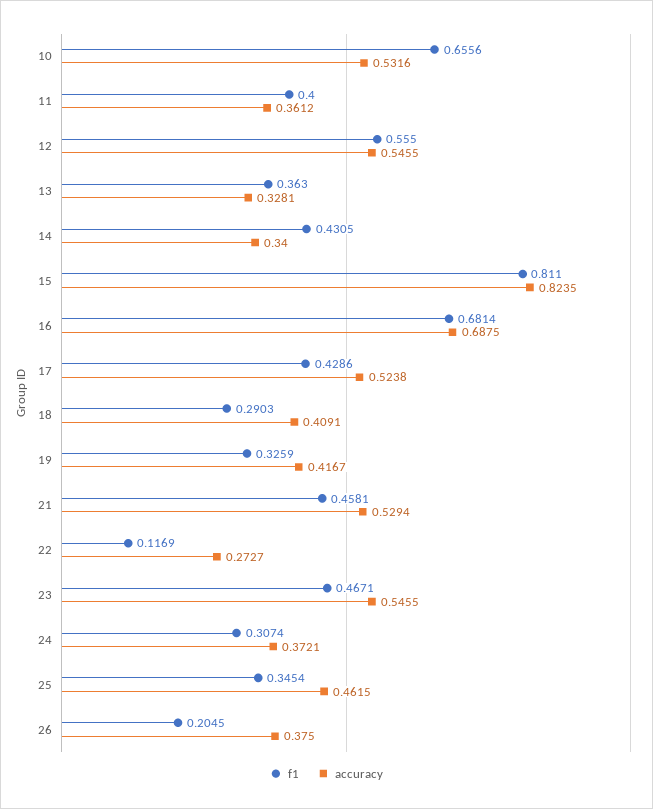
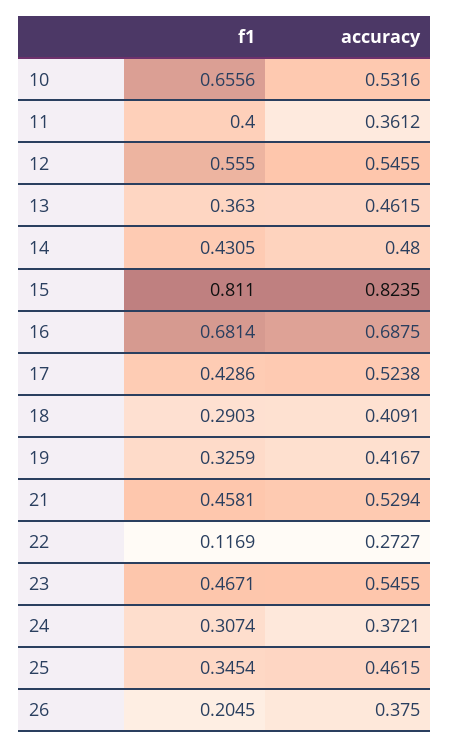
  {
    "f1": {
      "10": 0.6556,
      "11": 0.4,
      "12": 0.555,
      "13": 0.363,
      "14": 0.4305,
      "15": 0.811,
      "16": 0.6814,
      "17": 0.4286,
      "18": 0.2903,
      "19": 0.3259,
      "21": 0.4581,
      "22": 0.1169,
      "23": 0.4671,
      "24": 0.3074,
      "25": 0.3454,
      "26": 0.2045
    },
    "accuracy": {
      "10": 0.5316,
      "11": 0.3612,
      "12": 0.5455,
-     "13": 0.3281,
+     "13": 0.4615,
-     "14": 0.34,
+     "14": 0.48,
      "15": 0.8235,
      "16": 0.6875,
      "17": 0.5238,
      "18": 0.4091,
      "19": 0.4167,
      "21": 0.5294,
      "22": 0.2727,
      "23": 0.5455,
      "24": 0.3721,
      "25": 0.4615,
      "26": 0.375
    }
  }

